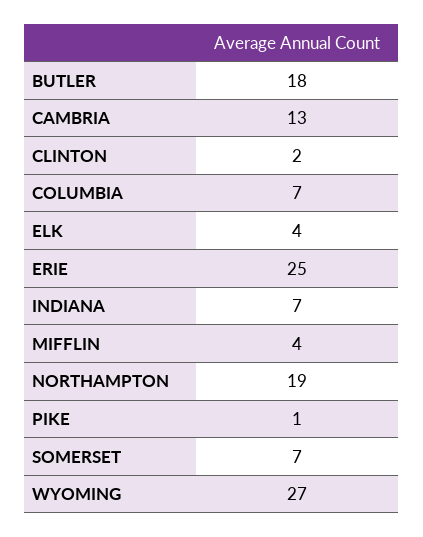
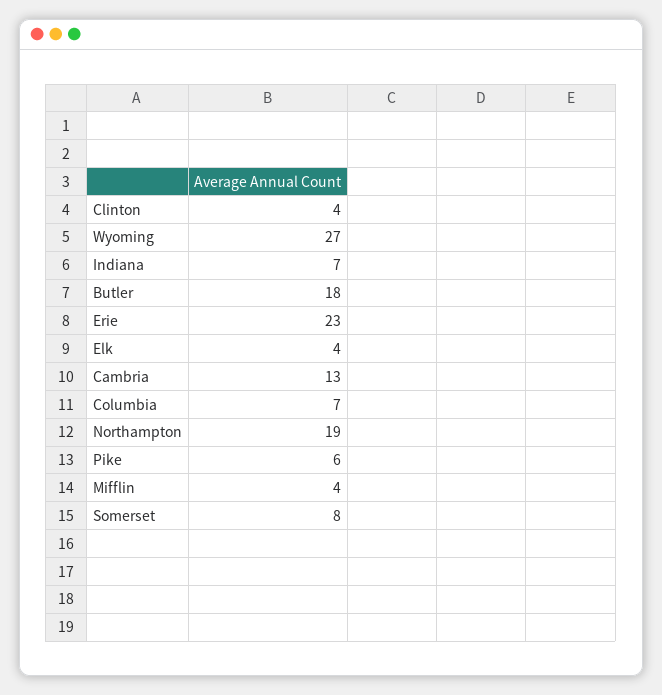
  {
    "BUTLER": 18,
    "CAMBRIA": 13,
-   "CLINTON": 2,
+   "CLINTON": 4,
    "COLUMBIA": 7,
    "ELK": 4,
-   "ERIE": 25,
+   "ERIE": 23,
    "INDIANA": 7,
    "MIFFLIN": 4,
    "NORTHAMPTON": 19,
-   "PIKE": 1,
+   "PIKE": 6,
-   "SOMERSET": 7,
+   "SOMERSET": 8,
    "WYOMING": 27
  }

